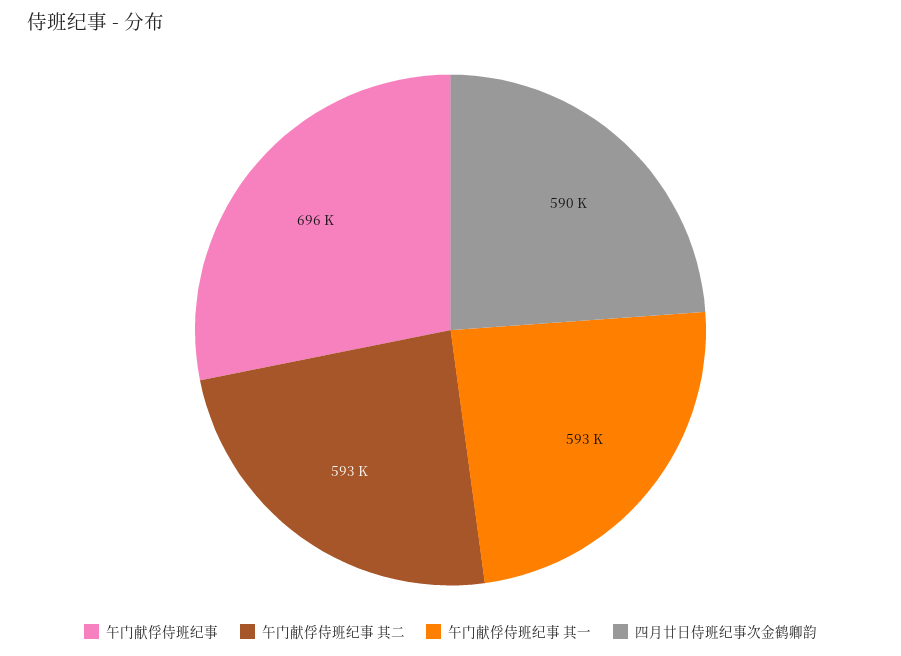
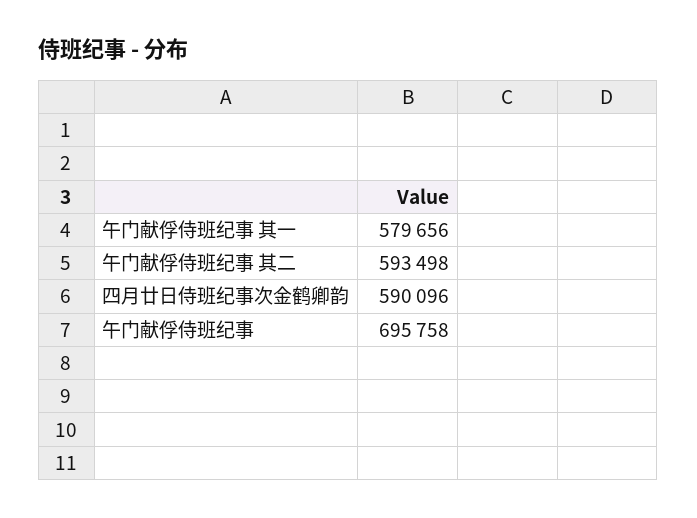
  {
    "午门献俘侍班纪事": 695758,
    "午门献俘侍班纪事 其二": 593498,
-   "午门献俘侍班纪事 其一": 593000,
+   "午门献俘侍班纪事 其一": 579656,
    "四月廿日侍班纪事次金鹤卿韵": 590096
  }

